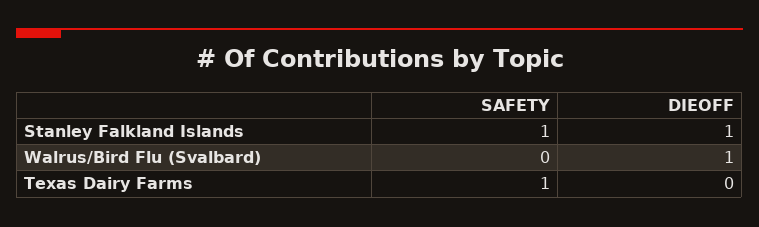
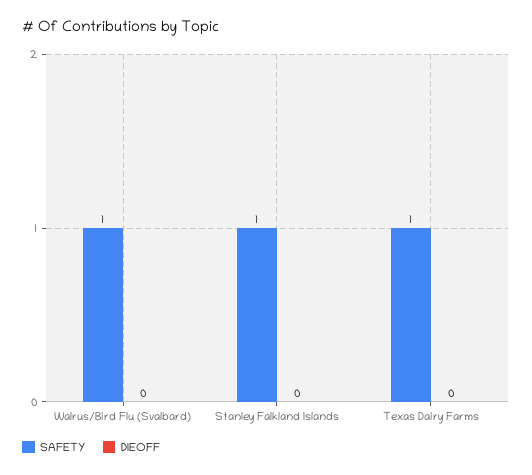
  {
    "SAFETY": {
      "Stanley Falkland Islands": 1,
-     "Walrus/Bird Flu (Svalbard)": 0,
+     "Walrus/Bird Flu (Svalbard)": 1,
      "Texas Dairy Farms": 1
    },
    "DIEOFF": {
-     "Stanley Falkland Islands": 1,
+     "Stanley Falkland Islands": 0,
-     "Walrus/Bird Flu (Svalbard)": 1,
+     "Walrus/Bird Flu (Svalbard)": 0,
      "Texas Dairy Farms": 0
    }
  }

